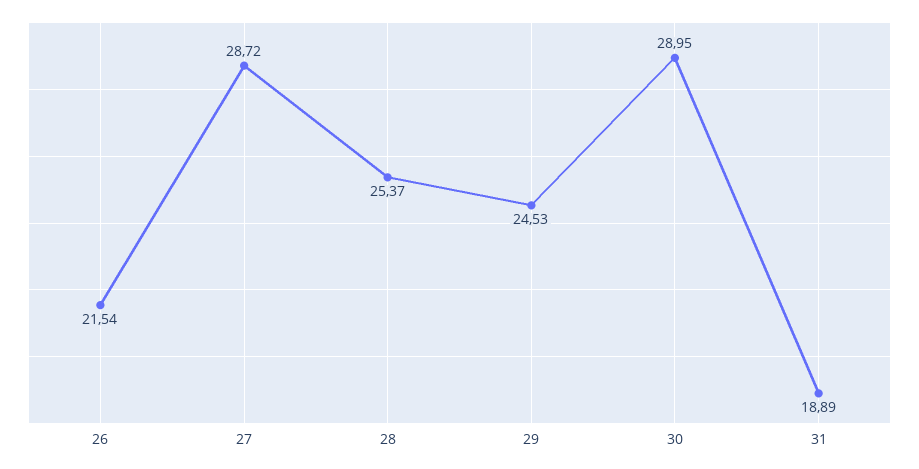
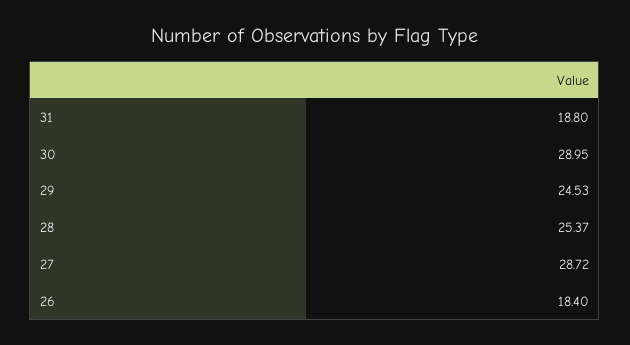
  {
-   "26": 21.54,
+   "26": 18.4,
    "27": 28.72,
    "28": 25.37,
    "29": 24.53,
    "30": 28.95,
-   "31": 18.89
+   "31": 18.8
  }

